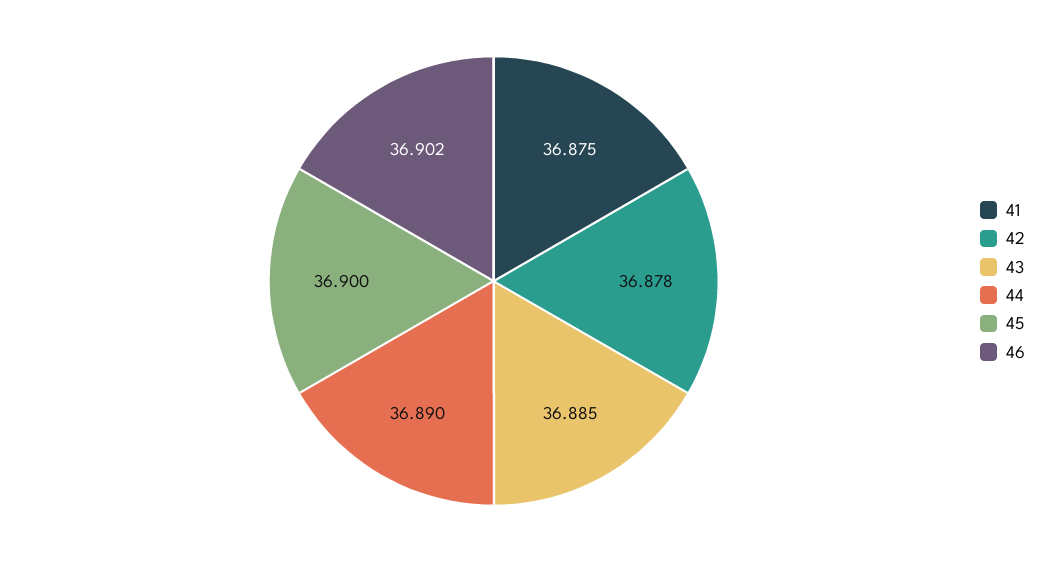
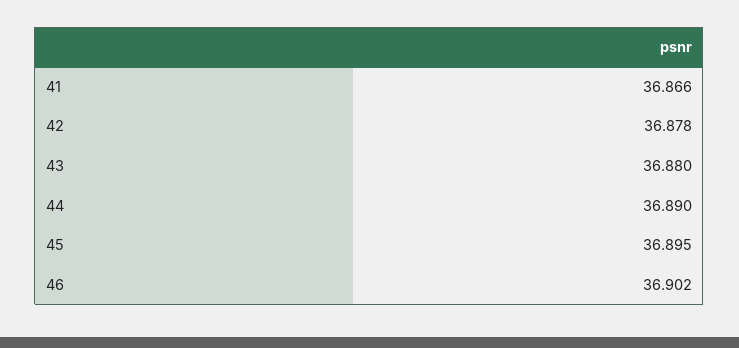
  {
-   "41": 36.875,
+   "41": 36.866,
    "42": 36.878,
-   "43": 36.885,
+   "43": 36.88,
    "44": 36.89,
-   "45": 36.9,
+   "45": 36.895,
    "46": 36.902
  }

